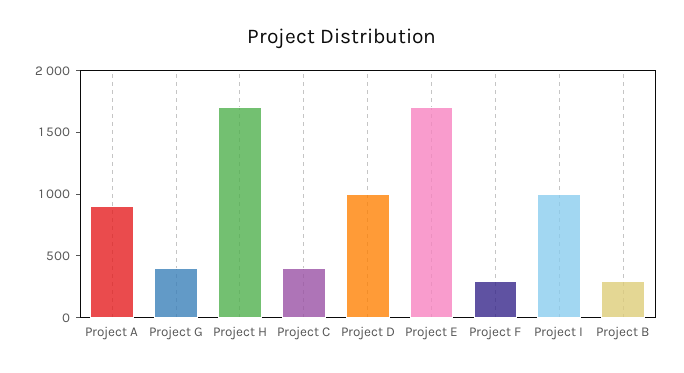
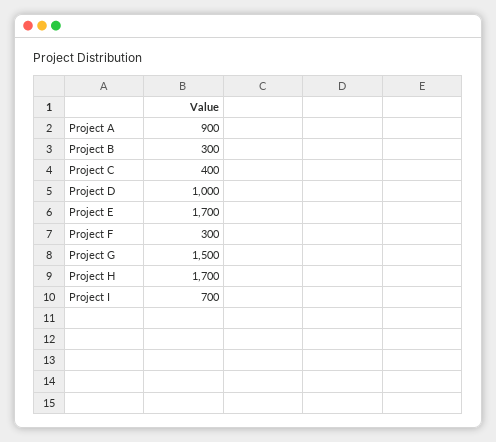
  {
    "Project A": 900,
-   "Project G": 400,
+   "Project G": 1500,
    "Project H": 1700,
    "Project C": 400,
    "Project D": 1000,
    "Project E": 1700,
    "Project F": 300,
-   "Project I": 1000,
+   "Project I": 700,
    "Project B": 300
  }

